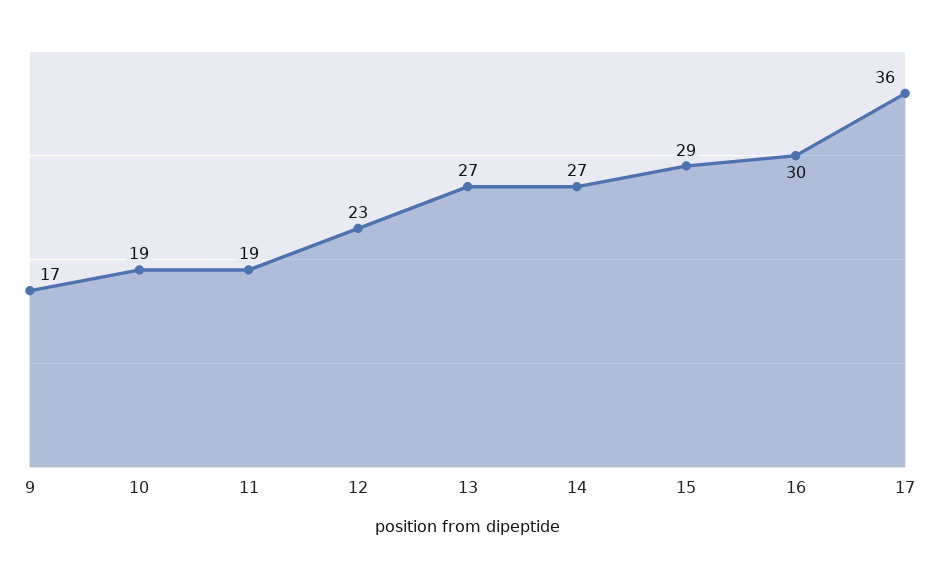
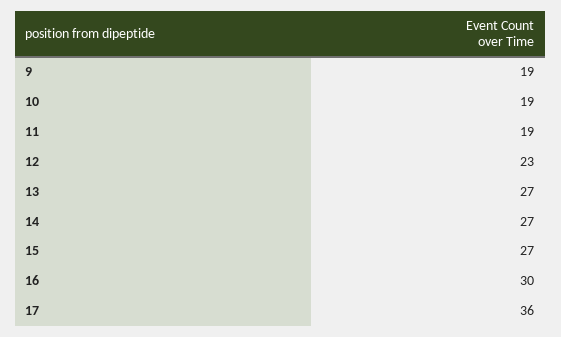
  {
-   "9": 17,
+   "9": 19,
    "10": 19,
    "11": 19,
    "12": 23,
    "13": 27,
    "14": 27,
-   "15": 29,
+   "15": 27,
    "16": 30,
    "17": 36
  }

